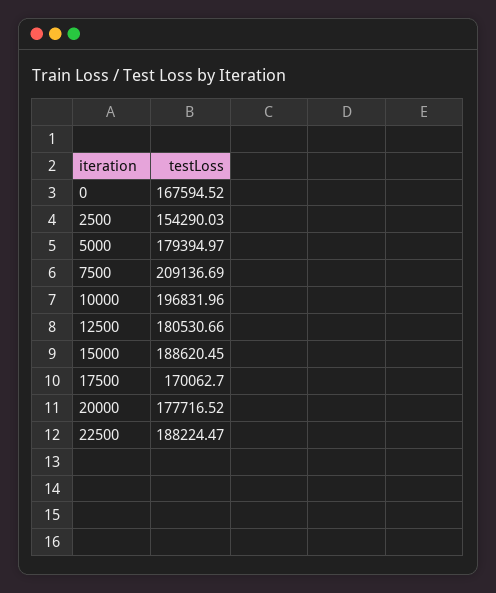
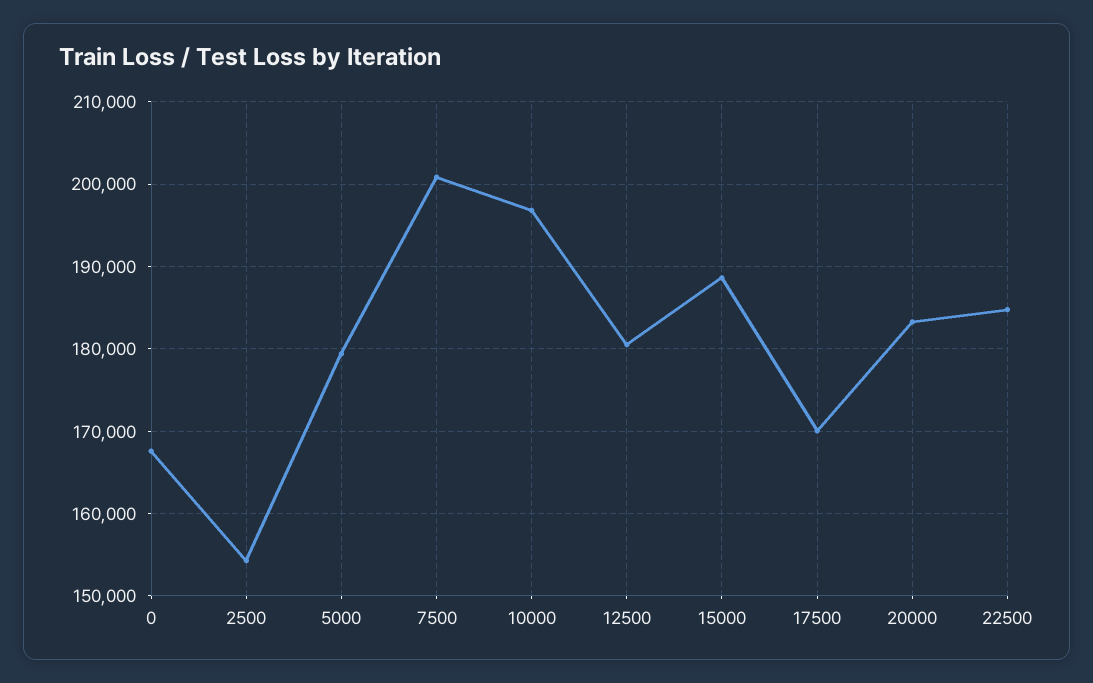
  {
    "0": 167594.52,
    "2500": 154290.03,
    "5000": 179394.97,
-   "7500": 209136.69,
+   "7500": 201000,
    "10000": 196831.96,
    "12500": 180530.66,
    "15000": 188620.45,
    "17500": 170062.7,
-   "20000": 177716.52,
+   "20000": 183000,
-   "22500": 188224.47
+   "22500": 185000
  }

